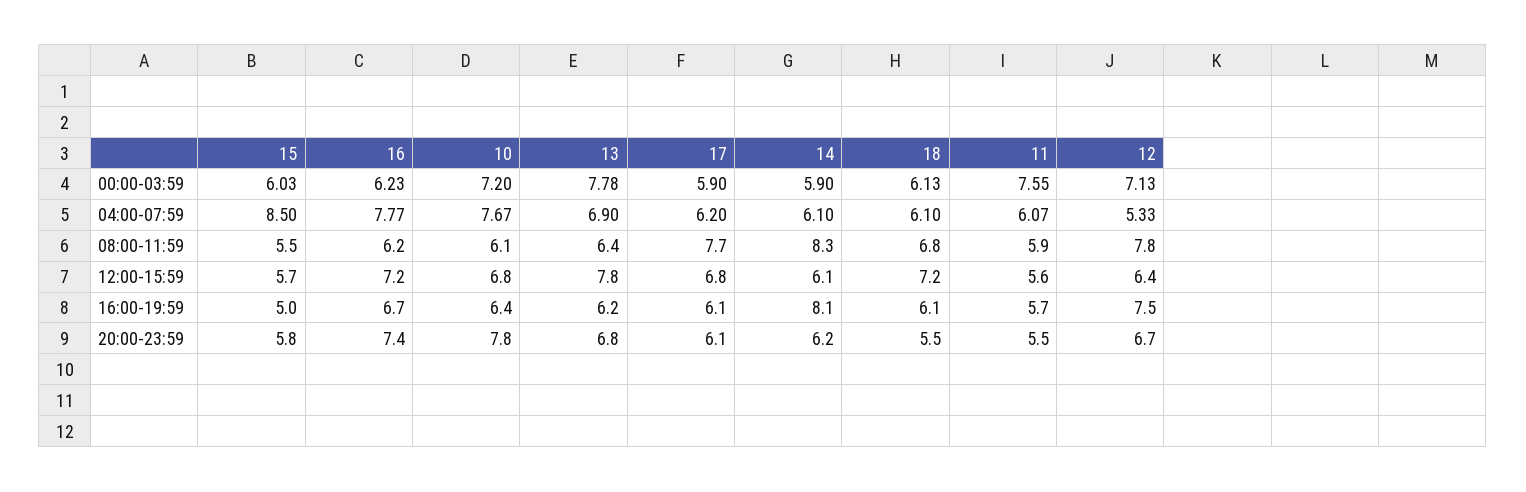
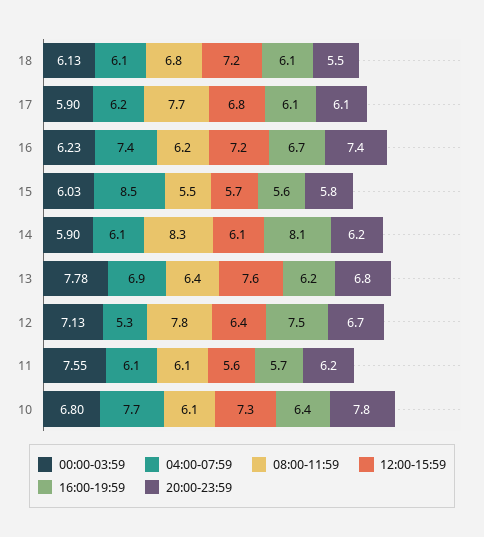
  {
    "00:00-03:59": {
      "15": 6.03,
      "16": 6.23,
-     "10": 7.2,
+     "10": 6.8,
      "13": 7.78,
      "17": 5.9,
      "14": 5.9,
      "18": 6.13,
      "11": 7.55,
      "12": 7.13
    },
    "04:00-07:59": {
      "15": 8.5,
-     "16": 7.77,
+     "16": 7.4,
      "10": 7.67,
      "13": 6.9,
      "17": 6.2,
      "14": 6.1,
      "18": 6.1,
      "11": 6.07,
      "12": 5.33
    },
    "08:00-11:59": {
      "15": 5.5,
      "16": 6.2,
      "10": 6.1,
      "13": 6.4,
      "17": 7.7,
      "14": 8.3,
      "18": 6.8,
-     "11": 5.9,
+     "11": 6.1,
      "12": 7.8
    },
    "12:00-15:59": {
      "15": 5.7,
      "16": 7.2,
-     "10": 6.8,
+     "10": 7.3,
-     "13": 7.8,
+     "13": 7.6,
      "17": 6.8,
      "14": 6.1,
      "18": 7.2,
      "11": 5.6,
      "12": 6.4
    },
    "16:00-19:59": {
-     "15": 5,
+     "15": 5.6,
      "16": 6.7,
      "10": 6.4,
      "13": 6.2,
      "17": 6.1,
      "14": 8.1,
      "18": 6.1,
      "11": 5.7,
      "12": 7.5
    },
    "20:00-23:59": {
      "15": 5.8,
      "16": 7.4,
      "10": 7.8,
      "13": 6.8,
      "17": 6.1,
      "14": 6.2,
      "18": 5.5,
-     "11": 5.5,
+     "11": 6.2,
      "12": 6.7
    }
  }

